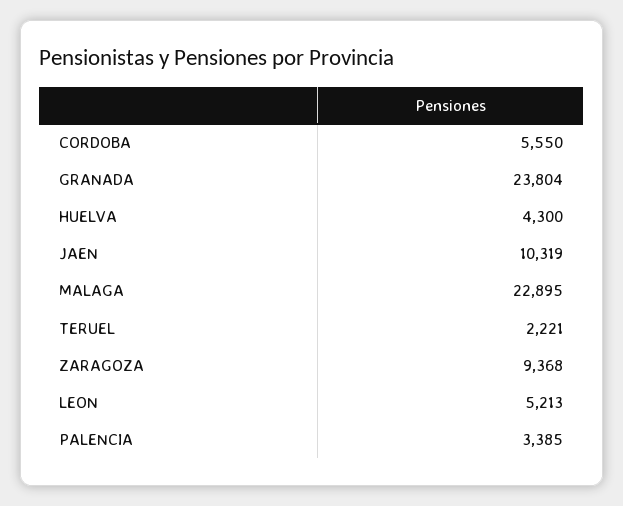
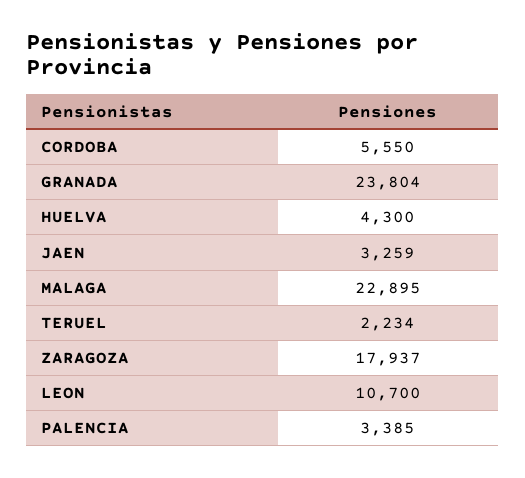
  {
    "CORDOBA": 5550,
    "GRANADA": 23804,
    "HUELVA": 4300,
-   "JAEN": 10319,
+   "JAEN": 3259,
    "MALAGA": 22895,
-   "TERUEL": 2221,
+   "TERUEL": 2234,
-   "ZARAGOZA": 9368,
+   "ZARAGOZA": 17937,
-   "LEON": 5213,
+   "LEON": 10700,
    "PALENCIA": 3385
  }

